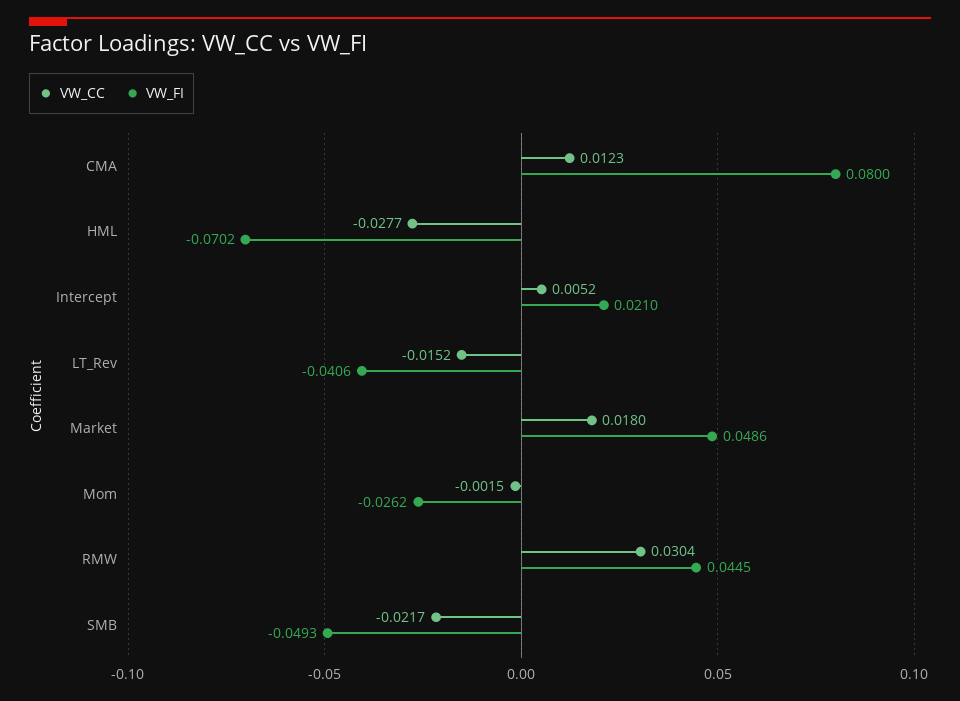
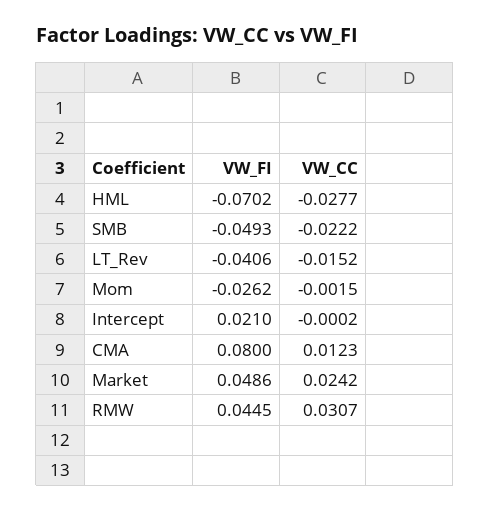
  {
    "VW_CC": {
      "CMA": 0.0123,
      "HML": -0.0277,
-     "Intercept": 0.0052,
+     "Intercept": -0.0002,
      "LT_Rev": -0.0152,
-     "Market": 0.018,
+     "Market": 0.0242,
      "Mom": -0.0015,
-     "RMW": 0.0304,
+     "RMW": 0.0307,
-     "SMB": -0.0217
+     "SMB": -0.0222
    },
    "VW_FI": {
      "CMA": 0.08,
      "HML": -0.0702,
      "Intercept": 0.021,
      "LT_Rev": -0.0406,
      "Market": 0.0486,
      "Mom": -0.0262,
      "RMW": 0.0445,
      "SMB": -0.0493
    }
  }

